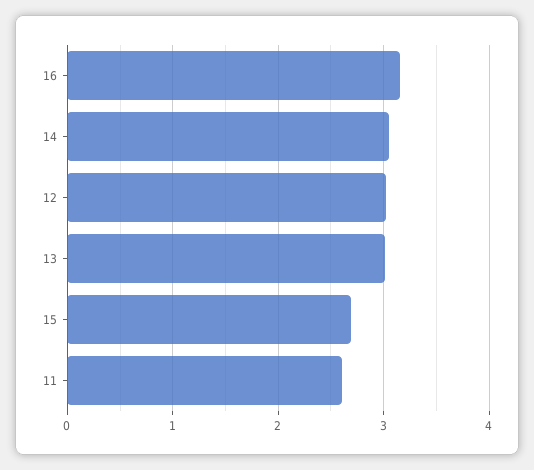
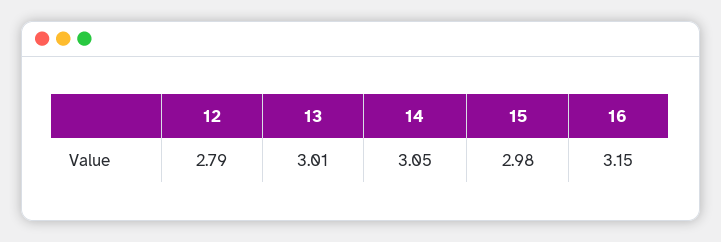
  {
    "16": 3.15,
    "14": 3.05,
-   "12": 3,
+   "12": 2.79,
    "13": 3.01,
-   "15": 2.7,
+   "15": 2.98
-   "11": 2.6
  }

